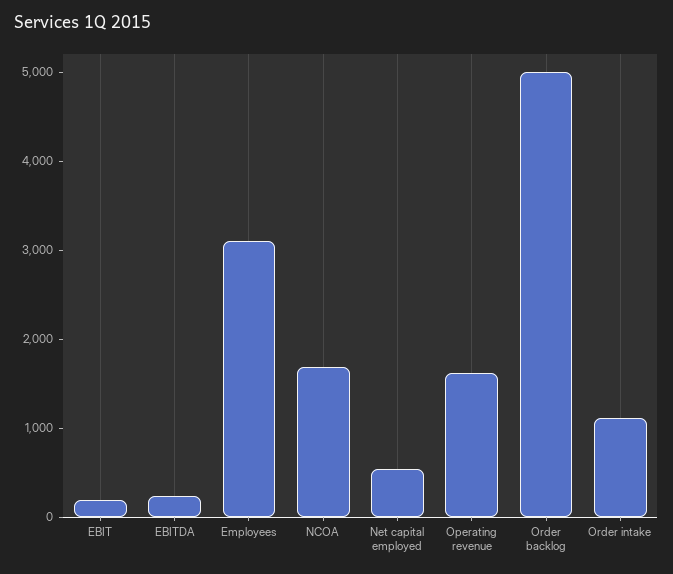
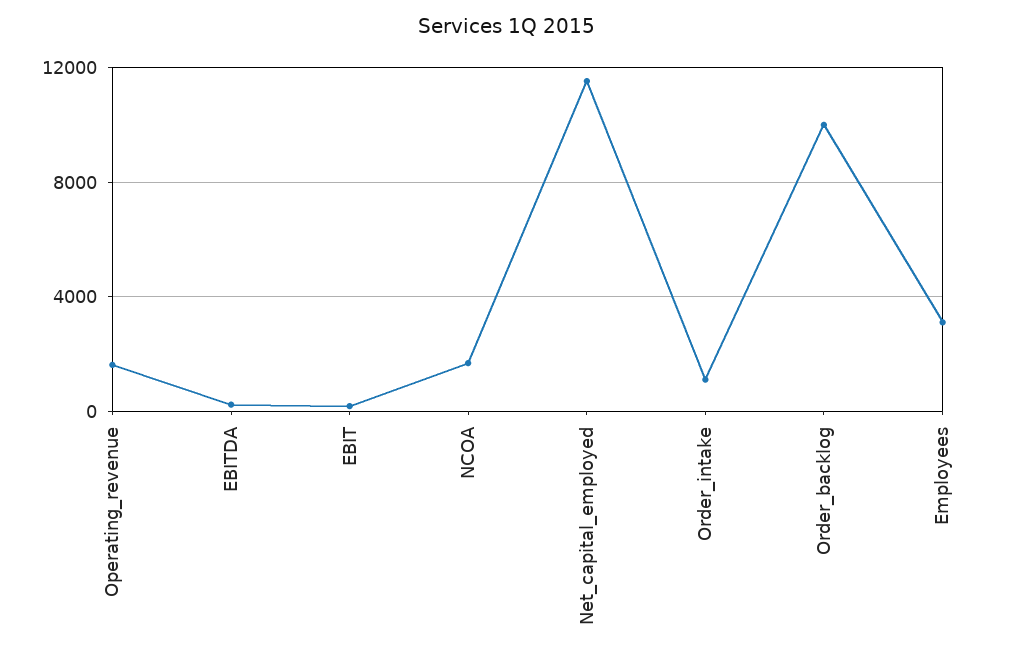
  {
    "EBIT": 200,
    "EBITDA": 200,
    "Employees": 3200,
    "NCOA": 1600,
-   "Net capital employed": 600,
+   "Net capital employed": 11500,
    "Operating revenue": 1600,
-   "Order backlog": 5000,
+   "Order backlog": 10000,
    "Order intake": 1200
  }

